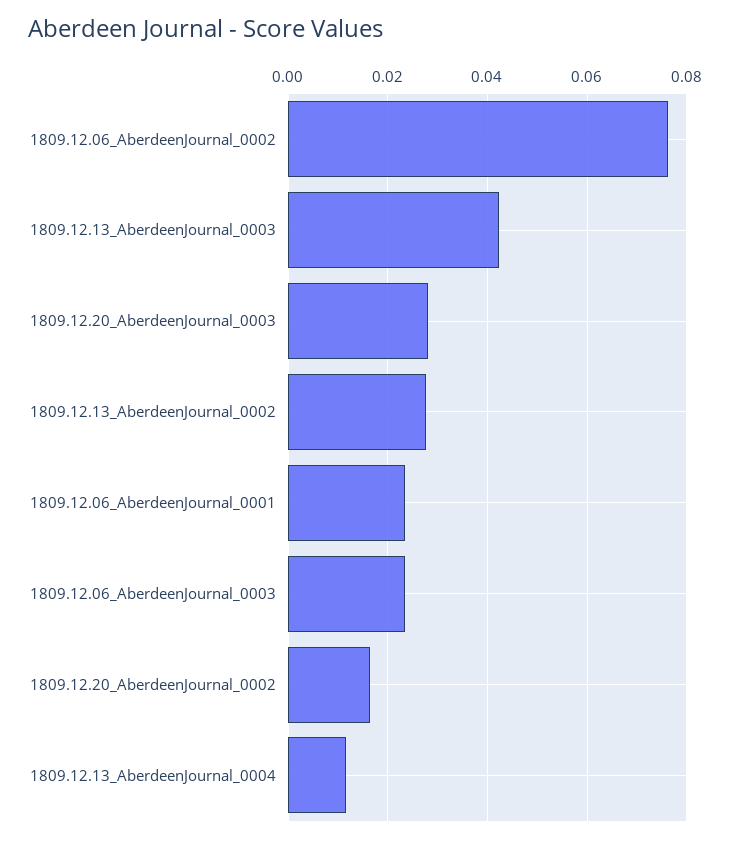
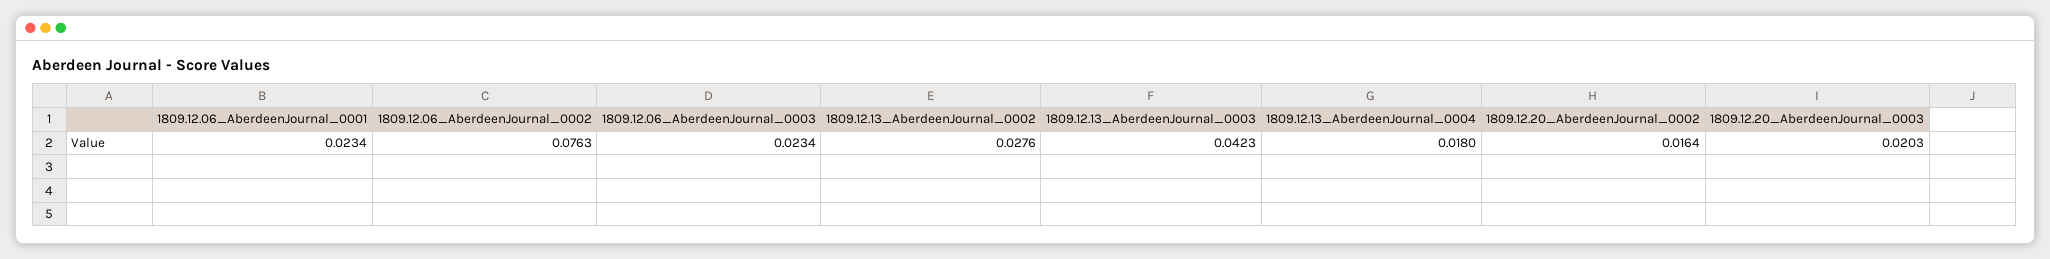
  {
    "1809.12.06_AberdeenJournal_0002": 0.0763,
    "1809.12.13_AberdeenJournal_0003": 0.0423,
-   "1809.12.20_AberdeenJournal_0003": 0.028,
+   "1809.12.20_AberdeenJournal_0003": 0.0203,
    "1809.12.13_AberdeenJournal_0002": 0.0276,
    "1809.12.06_AberdeenJournal_0001": 0.0234,
    "1809.12.06_AberdeenJournal_0003": 0.0234,
    "1809.12.20_AberdeenJournal_0002": 0.0164,
-   "1809.12.13_AberdeenJournal_0004": 0.012
+   "1809.12.13_AberdeenJournal_0004": 0.018
  }

